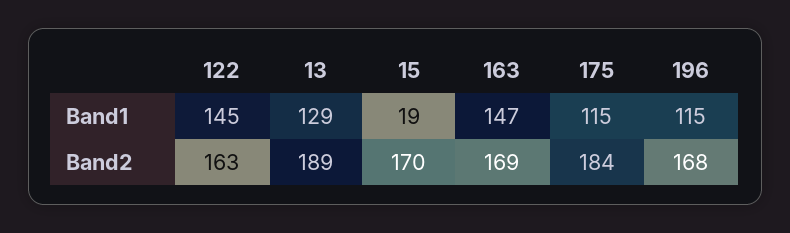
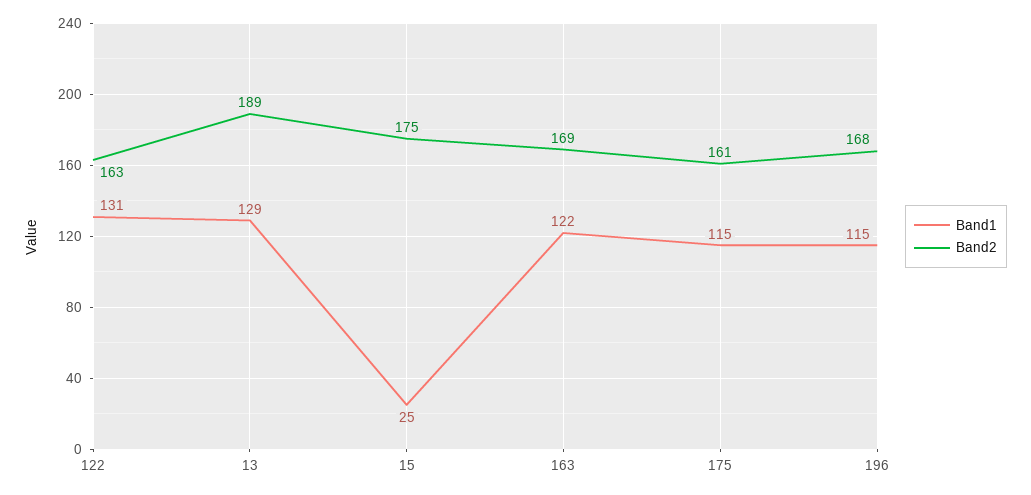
  {
    "Band1": {
-     "122": 145,
+     "122": 131,
      "13": 129,
-     "15": 19,
+     "15": 25,
-     "163": 147,
+     "163": 122,
      "175": 115,
      "196": 115
    },
    "Band2": {
      "122": 163,
      "13": 189,
-     "15": 170,
+     "15": 175,
      "163": 169,
-     "175": 184,
+     "175": 161,
      "196": 168
    }
  }

